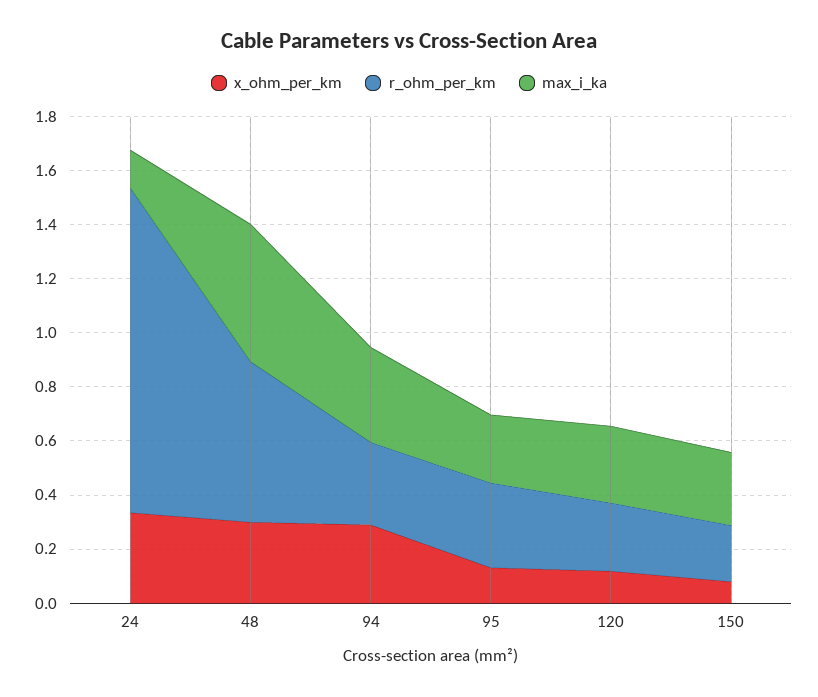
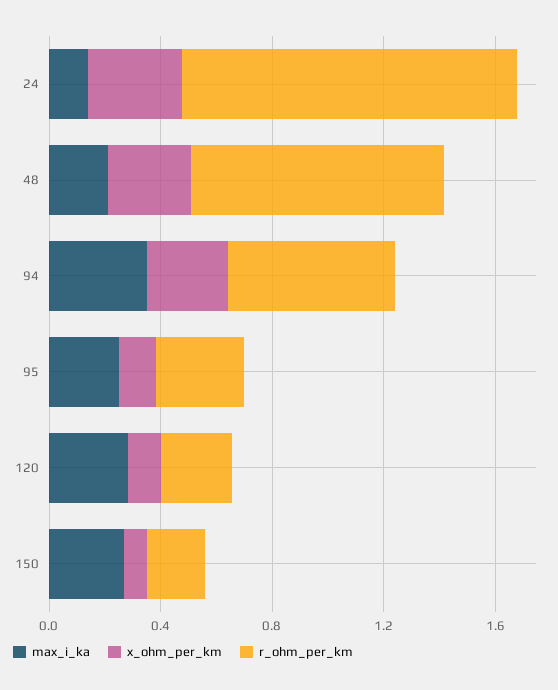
  {
    "x_ohm_per_km": {
      "24": 0.35,
      "48": 0.3,
      "94": 0.3,
      "95": 0.15,
      "120": 0.1,
      "150": 0.1
    },
    "r_ohm_per_km": {
      "24": 1.2,
-     "48": 0.6,
+     "48": 0.9,
-     "94": 0.3,
+     "94": 0.6,
      "95": 0.3,
      "120": 0.25,
      "150": 0.2
    },
    "max_i_ka": {
      "24": 0.15,
-     "48": 0.5,
+     "48": 0.2,
      "94": 0.35,
      "95": 0.25,
      "120": 0.3,
      "150": 0.25
    }
  }

